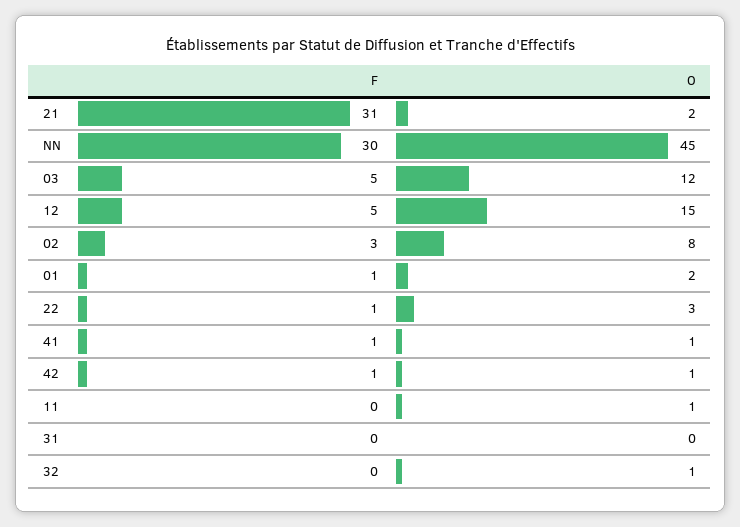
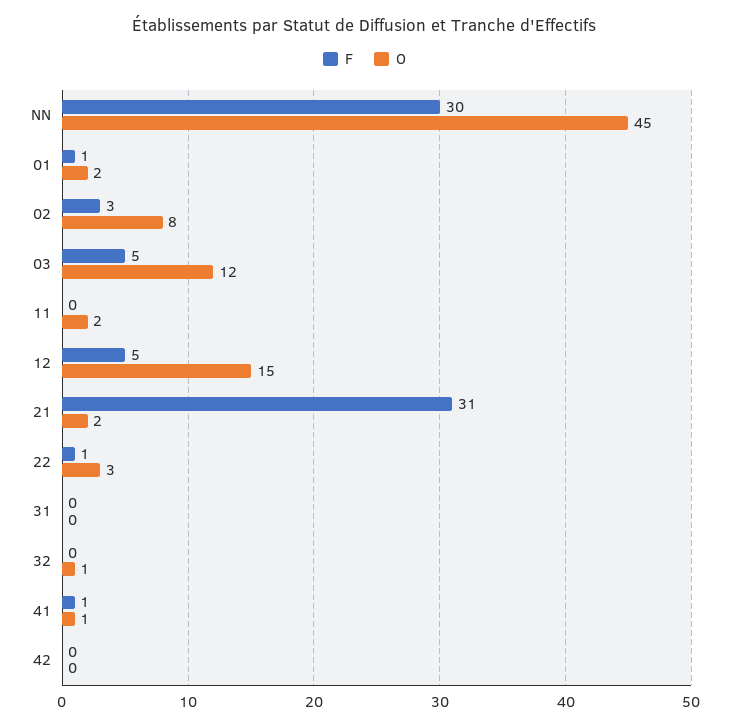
  {
    "F": {
      "21": 31,
      "NN": 30,
      "03": 5,
      "12": 5,
      "02": 3,
      "01": 1,
      "22": 1,
      "41": 1,
-     "42": 1,
+     "42": 0,
      "11": 0,
      "31": 0,
      "32": 0
    },
    "O": {
      "21": 2,
      "NN": 45,
      "03": 12,
      "12": 15,
      "02": 8,
      "01": 2,
      "22": 3,
      "41": 1,
-     "42": 1,
+     "42": 0,
-     "11": 1,
+     "11": 2,
      "31": 0,
      "32": 1
    }
  }

